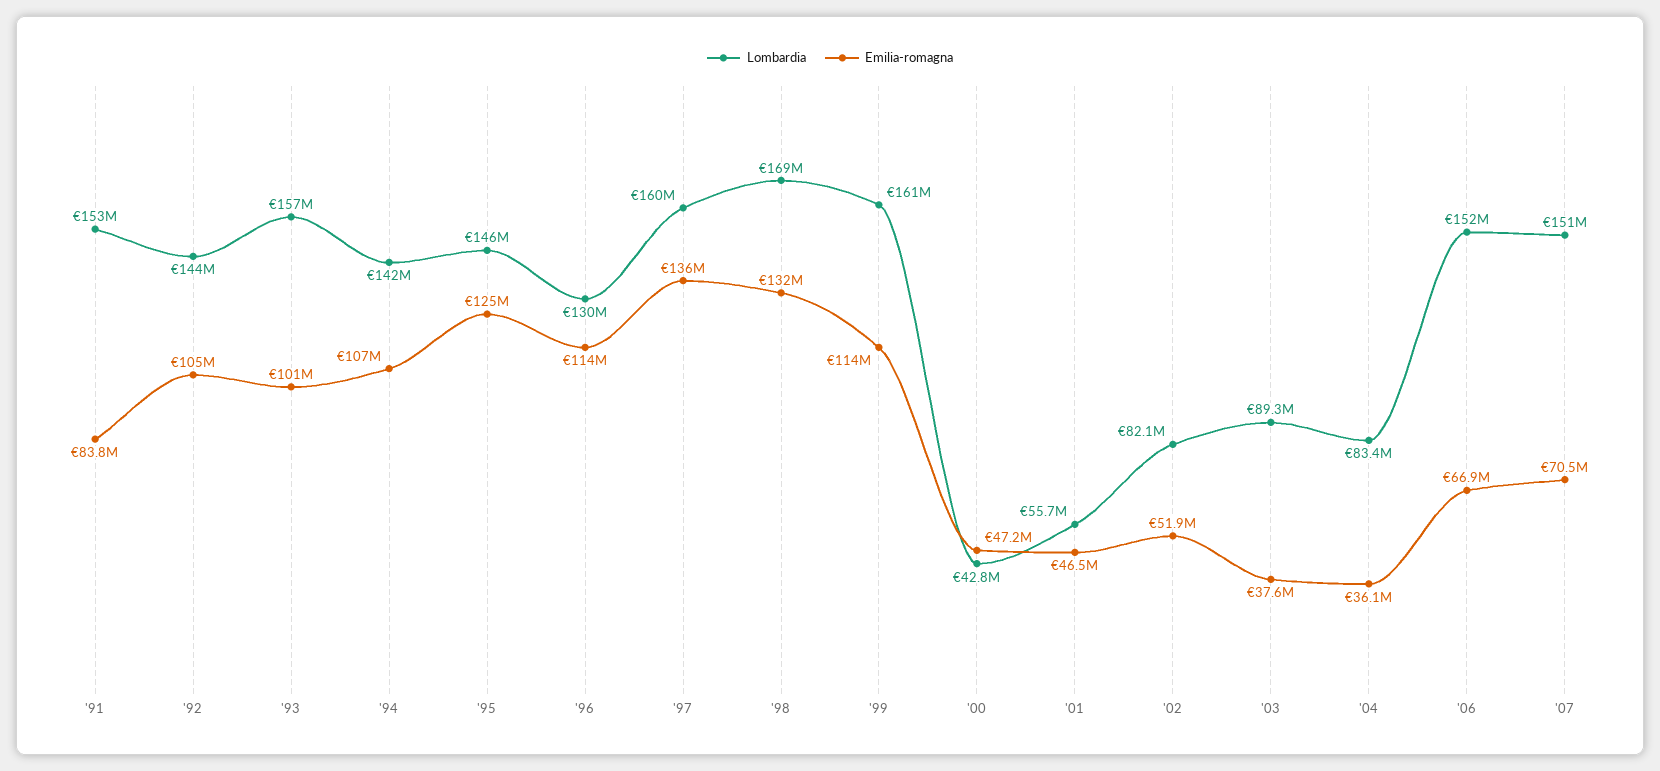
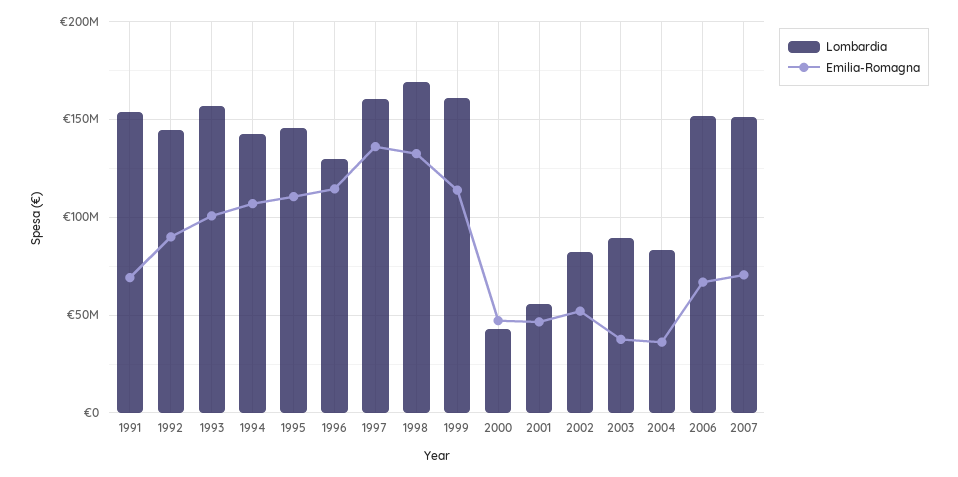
  {
    "Lombardia": {
      "'91": 153000000,
      "'92": 144000000,
      "'93": 157000000,
      "'94": 142000000,
      "'95": 146000000,
      "'96": 130000000,
      "'97": 160000000,
      "'98": 169000000,
      "'99": 161000000,
      "'00": 42800000,
      "'01": 55700000,
      "'02": 82100000,
      "'03": 89300000,
      "'04": 83400000,
      "'06": 152000000,
      "'07": 151000000
    },
    "Emilia-romagna": {
-     "'91": 83800000,
+     "'91": 70000000,
-     "'92": 105000000,
+     "'92": 90000000,
      "'93": 101000000,
      "'94": 107000000,
-     "'95": 125000000,
+     "'95": 110000000,
      "'96": 114000000,
      "'97": 136000000,
      "'98": 132000000,
      "'99": 114000000,
      "'00": 47200000,
      "'01": 46500000,
      "'02": 51900000,
      "'03": 37600000,
      "'04": 36100000,
      "'06": 66900000,
      "'07": 70500000
    }
  }

